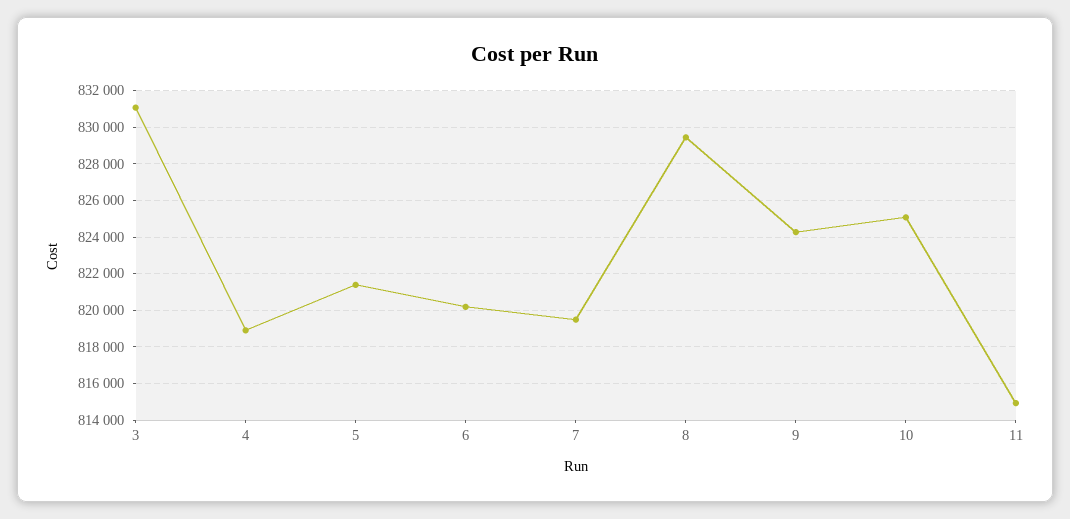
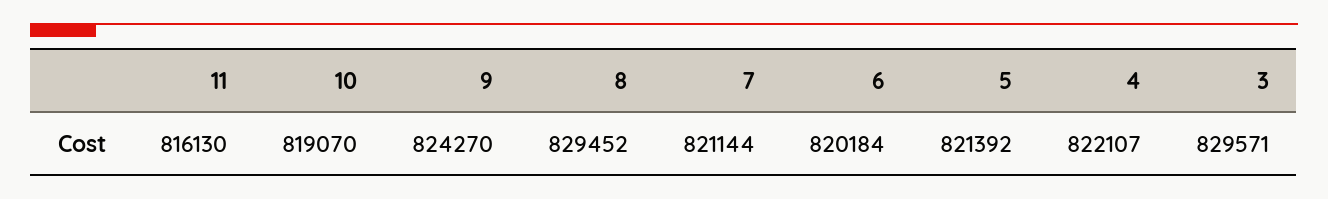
  {
-   "3": 831000,
+   "3": 829571,
-   "4": 819000,
+   "4": 822107,
    "5": 821392,
    "6": 820184,
-   "7": 819500,
+   "7": 821144,
    "8": 829452,
    "9": 824270,
-   "10": 825000,
+   "10": 819070,
-   "11": 815000
+   "11": 816130
  }

